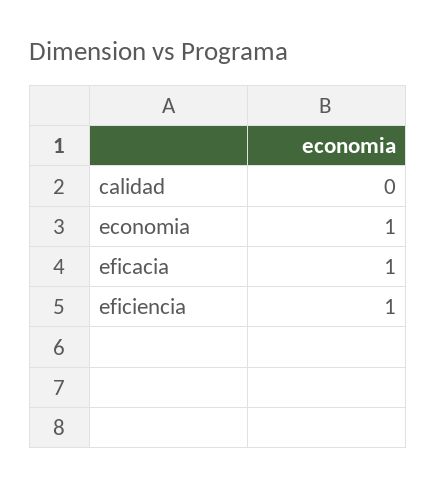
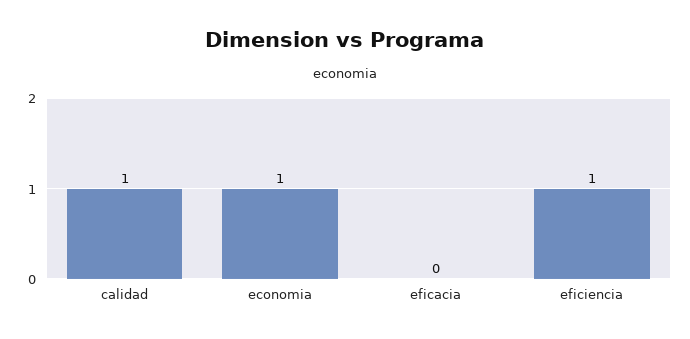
  {
-   "calidad": 0,
+   "calidad": 1,
    "economia": 1,
-   "eficacia": 1,
+   "eficacia": 0,
    "eficiencia": 1
  }

